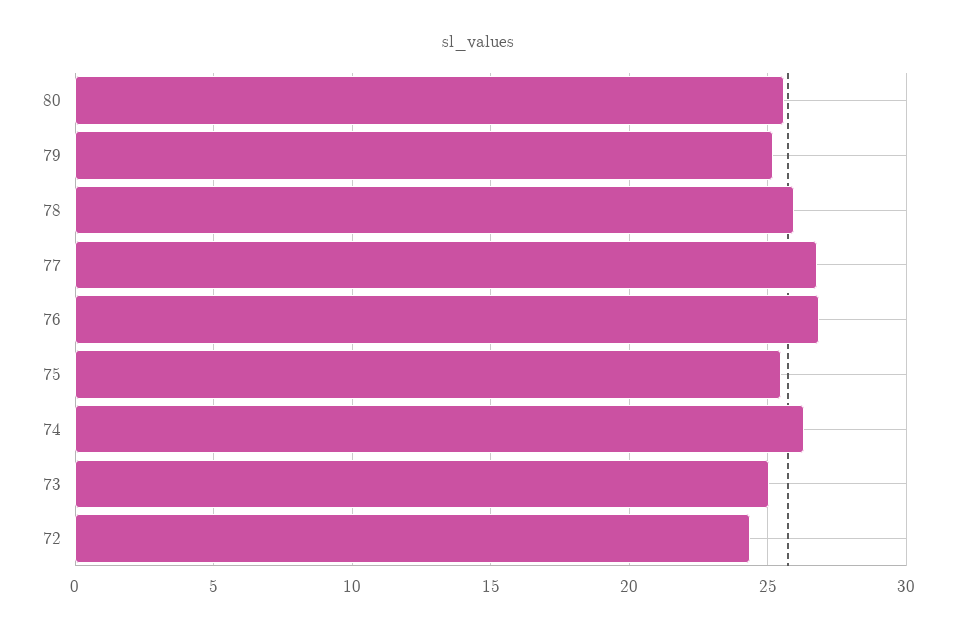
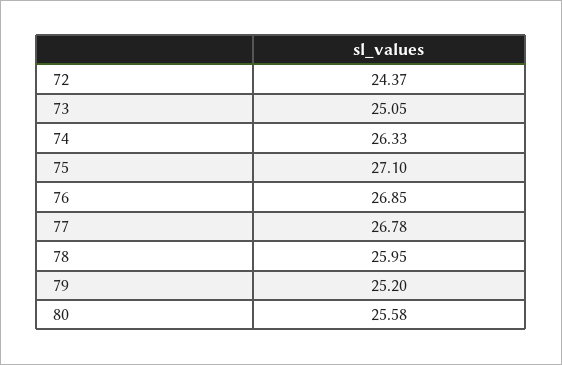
  {
    "80": 25.58,
    "79": 25.2,
    "78": 25.95,
    "77": 26.78,
    "76": 26.85,
-   "75": 25.5,
+   "75": 27.1,
    "74": 26.33,
    "73": 25.05,
    "72": 24.37
  }

